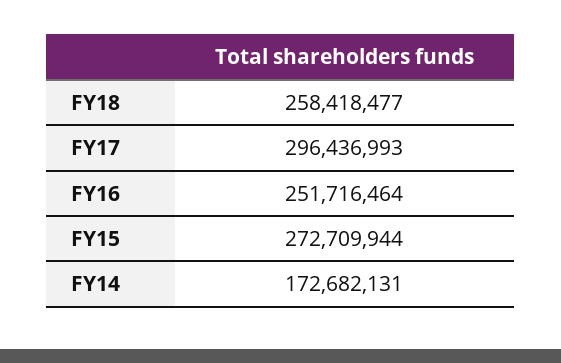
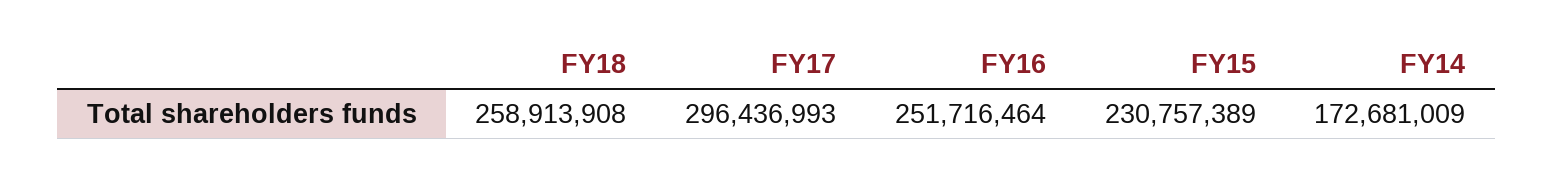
  {
-   "FY18": 258418477,
+   "FY18": 258913908,
    "FY17": 296436993,
    "FY16": 251716464,
-   "FY15": 272709944,
+   "FY15": 230757389,
-   "FY14": 172682131
+   "FY14": 172681009
  }

